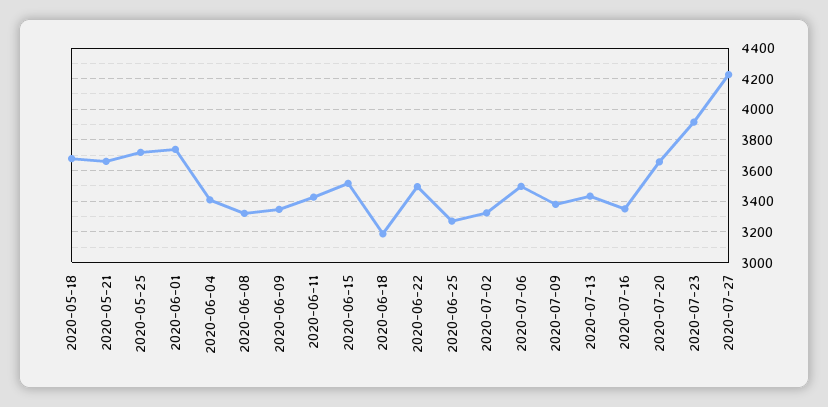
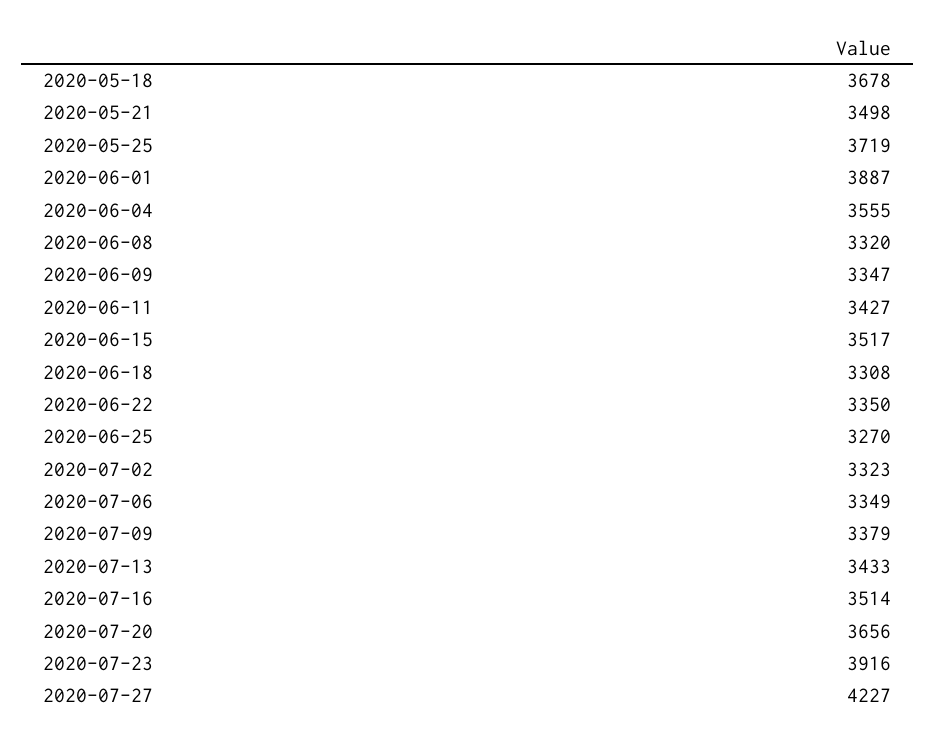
  {
    "2020-05-18": 3678,
-   "2020-05-21": 3650,
+   "2020-05-21": 3498,
    "2020-05-25": 3719,
-   "2020-06-01": 3750,
+   "2020-06-01": 3887,
-   "2020-06-04": 3400,
+   "2020-06-04": 3555,
    "2020-06-08": 3320,
    "2020-06-09": 3347,
    "2020-06-11": 3427,
    "2020-06-15": 3517,
-   "2020-06-18": 3200,
+   "2020-06-18": 3308,
-   "2020-06-22": 3500,
+   "2020-06-22": 3350,
    "2020-06-25": 3270,
    "2020-07-02": 3323,
-   "2020-07-06": 3500,
+   "2020-07-06": 3349,
    "2020-07-09": 3379,
    "2020-07-13": 3433,
-   "2020-07-16": 3350,
+   "2020-07-16": 3514,
    "2020-07-20": 3656,
    "2020-07-23": 3916,
    "2020-07-27": 4227
  }

